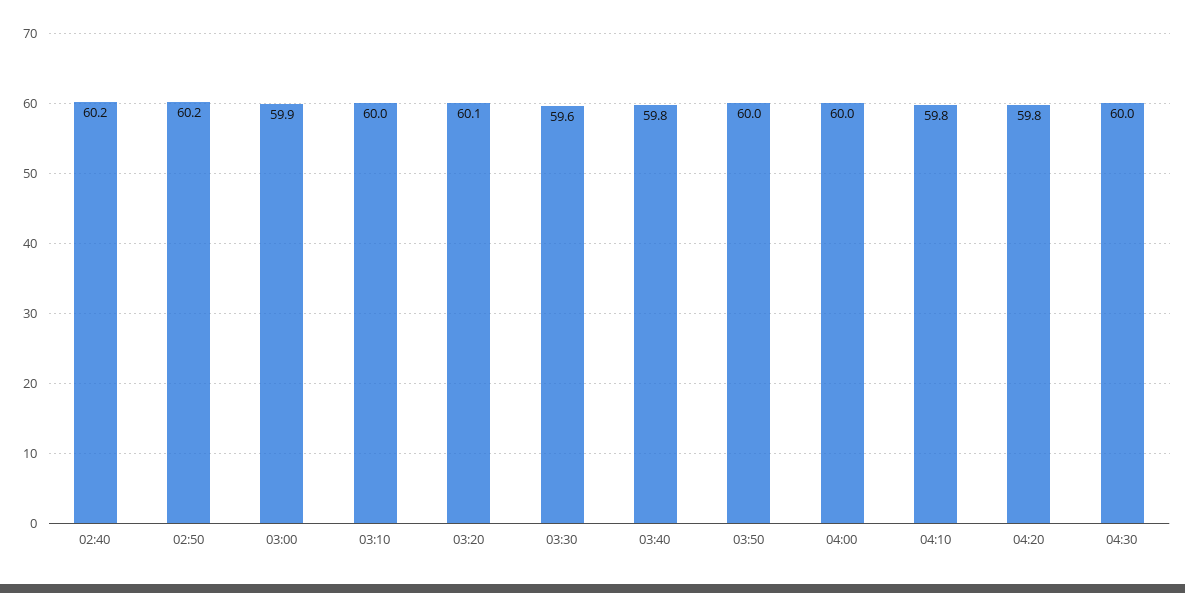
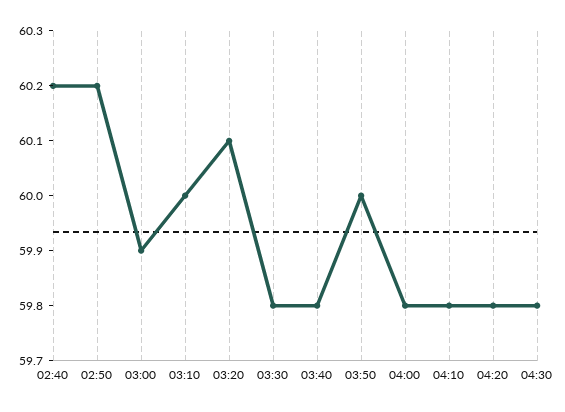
  {
    "02:40": 60.2,
    "02:50": 60.2,
    "03:00": 59.9,
    "03:10": 60,
    "03:20": 60.1,
-   "03:30": 59.6,
+   "03:30": 59.8,
    "03:40": 59.8,
    "03:50": 60,
-   "04:00": 60,
+   "04:00": 59.8,
    "04:10": 59.8,
    "04:20": 59.8,
-   "04:30": 60
+   "04:30": 59.8
  }

